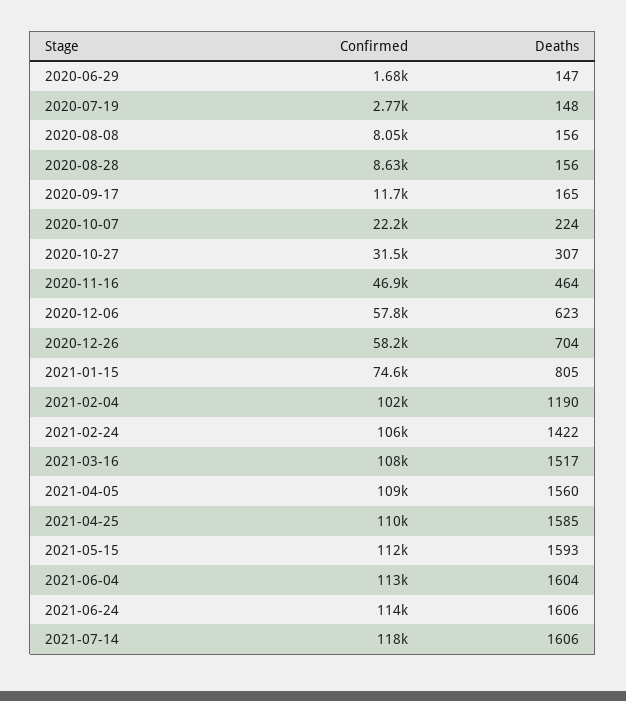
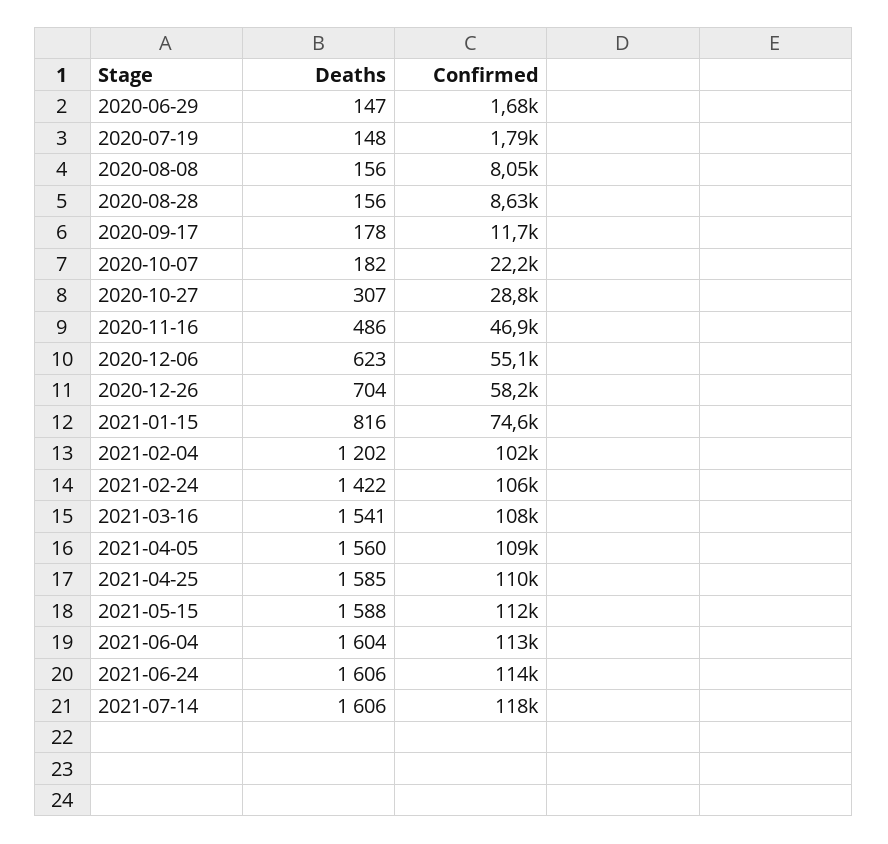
  {
    "Confirmed": {
      "2020-06-29": 1680,
-     "2020-07-19": 2770,
+     "2020-07-19": 1790,
      "2020-08-08": 8050,
      "2020-08-28": 8630,
      "2020-09-17": 11700,
      "2020-10-07": 22200,
-     "2020-10-27": 31500,
+     "2020-10-27": 28800,
      "2020-11-16": 46900,
-     "2020-12-06": 57800,
+     "2020-12-06": 55100,
      "2020-12-26": 58200,
      "2021-01-15": 74600,
      "2021-02-04": 102000,
      "2021-02-24": 106000,
      "2021-03-16": 108000,
      "2021-04-05": 109000,
      "2021-04-25": 110000,
      "2021-05-15": 112000,
      "2021-06-04": 113000,
      "2021-06-24": 114000,
      "2021-07-14": 118000
    },
    "Deaths": {
      "2020-06-29": 147,
      "2020-07-19": 148,
      "2020-08-08": 156,
      "2020-08-28": 156,
-     "2020-09-17": 165,
+     "2020-09-17": 178,
-     "2020-10-07": 224,
+     "2020-10-07": 182,
      "2020-10-27": 307,
-     "2020-11-16": 464,
+     "2020-11-16": 486,
      "2020-12-06": 623,
      "2020-12-26": 704,
-     "2021-01-15": 805,
+     "2021-01-15": 816,
-     "2021-02-04": 1190,
+     "2021-02-04": 1202,
      "2021-02-24": 1422,
-     "2021-03-16": 1517,
+     "2021-03-16": 1541,
      "2021-04-05": 1560,
      "2021-04-25": 1585,
-     "2021-05-15": 1593,
+     "2021-05-15": 1588,
      "2021-06-04": 1604,
      "2021-06-24": 1606,
      "2021-07-14": 1606
    }
  }

